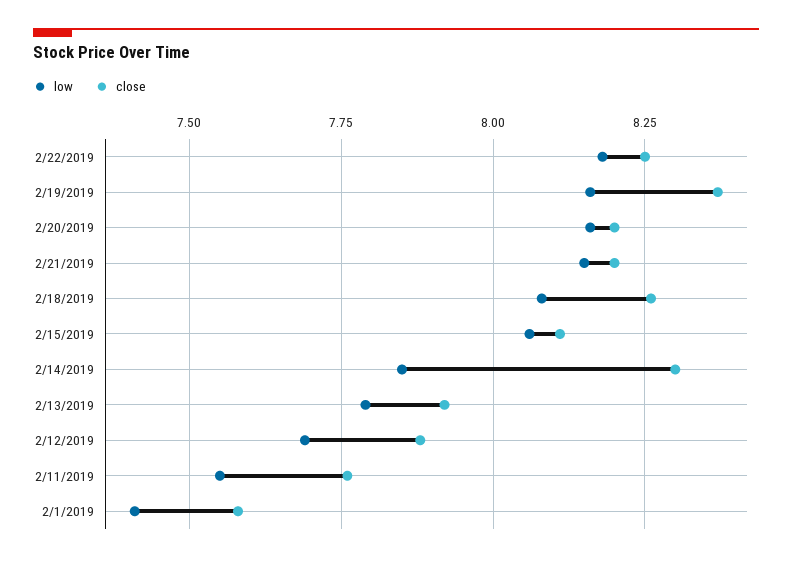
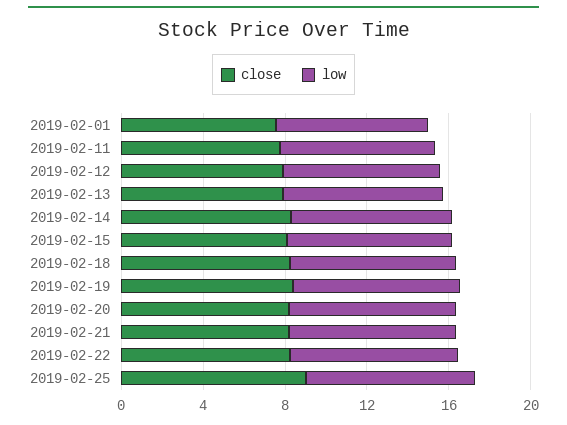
  {
    "low": {
      "2/22/2019": 8.2,
      "2/19/2019": 8.15,
      "2/20/2019": 8.15,
      "2/21/2019": 8.15,
      "2/18/2019": 8.1,
      "2/15/2019": 8.05,
      "2/14/2019": 7.85,
      "2/13/2019": 7.8,
      "2/12/2019": 7.7,
      "2/11/2019": 7.55,
-     "2/1/2019": 7.4
+     "2/1/2019": 7.4,
+     "2019-02-25": 8
    },
    "close": {
      "2/22/2019": 8.25,
      "2/19/2019": 8.35,
      "2/20/2019": 8.2,
      "2/21/2019": 8.2,
      "2/18/2019": 8.25,
      "2/15/2019": 8.1,
      "2/14/2019": 8.3,
      "2/13/2019": 7.9,
      "2/12/2019": 7.9,
      "2/11/2019": 7.75,
-     "2/1/2019": 7.6
+     "2/1/2019": 7.6,
+     "2019-02-25": 9
    }
  }

